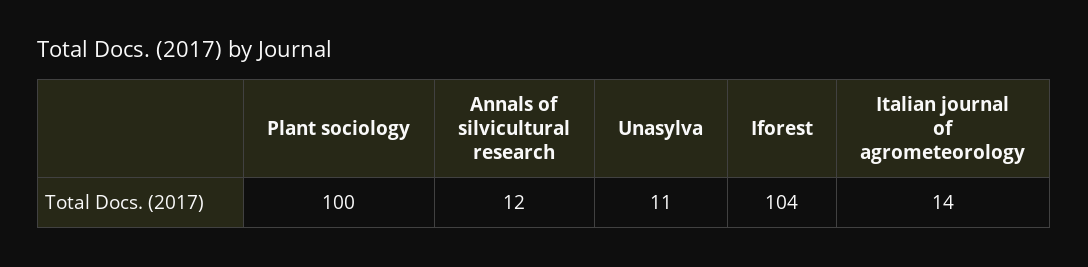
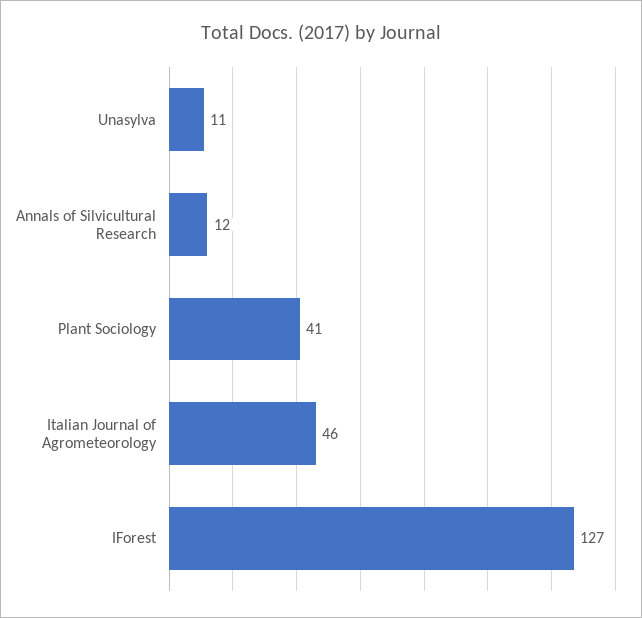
  {
-   "Plant sociology": 100,
+   "Plant sociology": 41,
    "Annals of silvicultural research": 12,
    "Unasylva": 11,
-   "Iforest": 104,
+   "Iforest": 127,
-   "Italian journal of agrometeorology": 14
+   "Italian journal of agrometeorology": 46
  }

